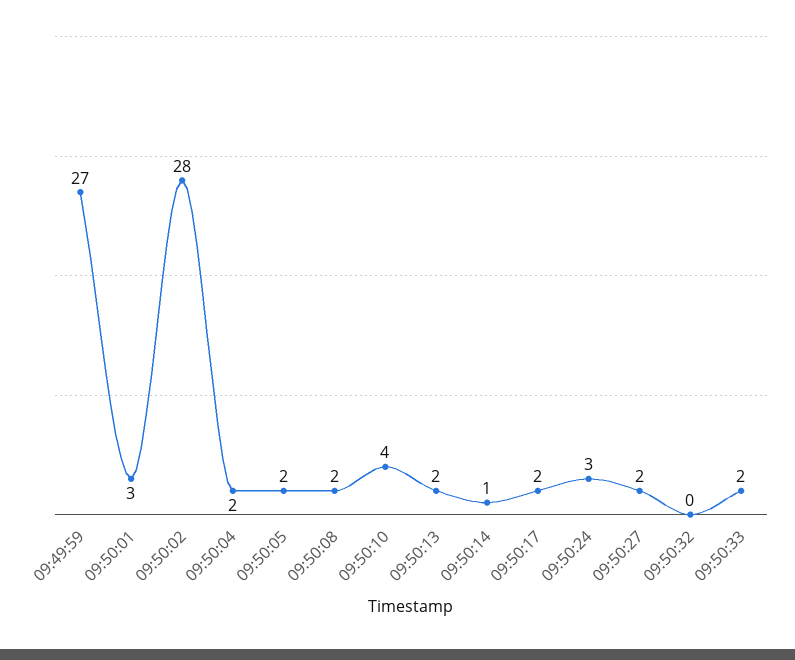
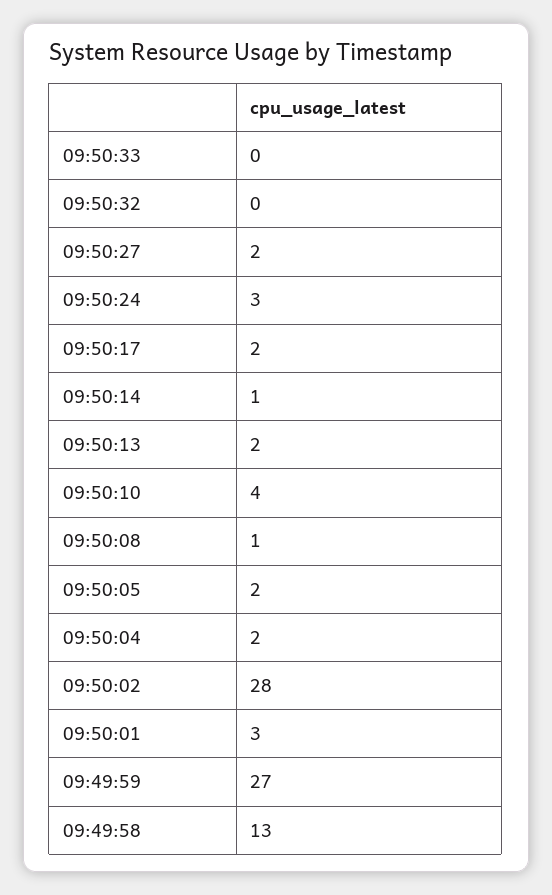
  {
    "09:49:59": 27,
    "09:50:01": 3,
    "09:50:02": 28,
    "09:50:04": 2,
    "09:50:05": 2,
-   "09:50:08": 2,
+   "09:50:08": 1,
    "09:50:10": 4,
    "09:50:13": 2,
    "09:50:14": 1,
    "09:50:17": 2,
    "09:50:24": 3,
    "09:50:27": 2,
    "09:50:32": 0,
-   "09:50:33": 2
+   "09:50:33": 0,
+   "09:49:58": 13
  }

